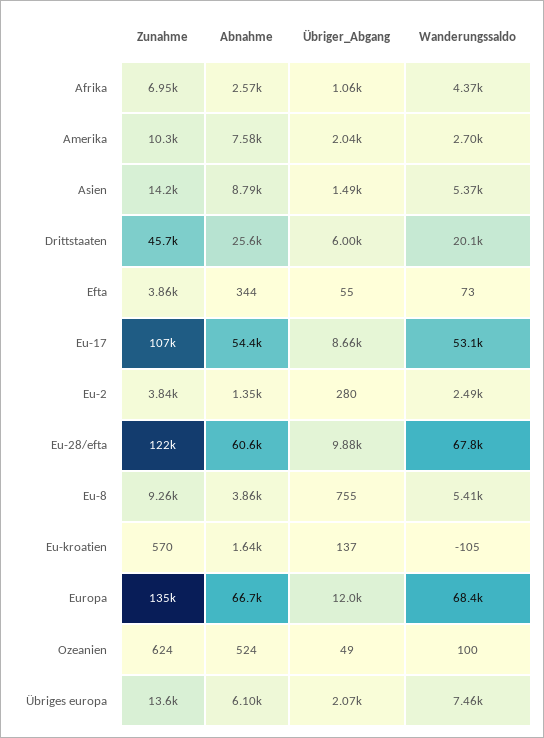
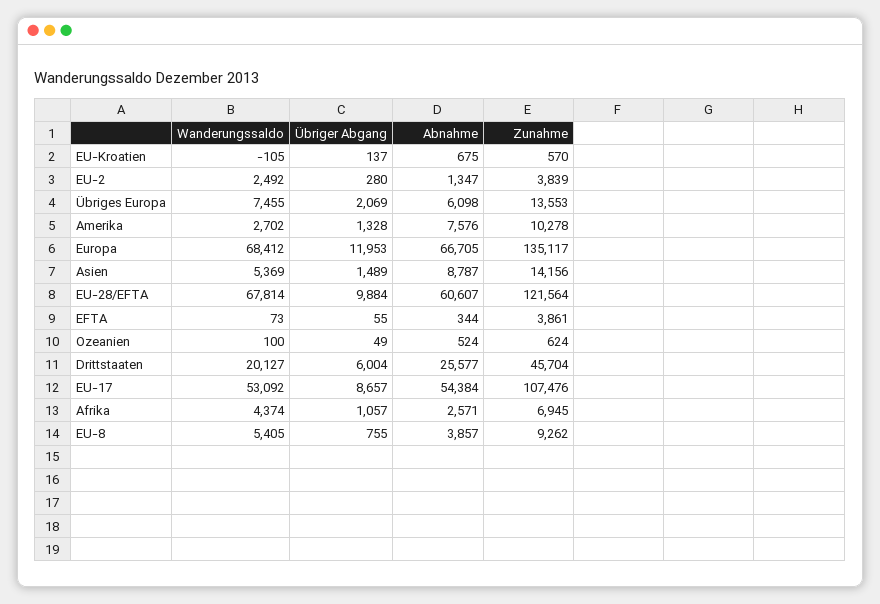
  {
    "Zunahme": {
      "Afrika": 6945,
      "Amerika": 10278,
      "Asien": 14156,
      "Drittstaaten": 45704,
      "Efta": 3861,
      "Eu-17": 107476,
      "Eu-2": 3839,
      "Eu-28/efta": 121564,
      "Eu-8": 9262,
      "Eu-kroatien": 570,
      "Europa": 135117,
      "Ozeanien": 624,
      "Übriges europa": 13553
    },
    "Abnahme": {
      "Afrika": 2571,
      "Amerika": 7576,
      "Asien": 8787,
      "Drittstaaten": 25577,
      "Efta": 344,
      "Eu-17": 54384,
      "Eu-2": 1347,
      "Eu-28/efta": 60607,
      "Eu-8": 3857,
-     "Eu-kroatien": 1640,
+     "Eu-kroatien": 675,
      "Europa": 66705,
      "Ozeanien": 524,
      "Übriges europa": 6098
    },
    "Übriger_Abgang": {
      "Afrika": 1057,
-     "Amerika": 2040,
+     "Amerika": 1328,
      "Asien": 1489,
      "Drittstaaten": 6004,
      "Efta": 55,
      "Eu-17": 8657,
      "Eu-2": 280,
      "Eu-28/efta": 9884,
      "Eu-8": 755,
      "Eu-kroatien": 137,
      "Europa": 11953,
      "Ozeanien": 49,
      "Übriges europa": 2069
    },
    "Wanderungssaldo": {
      "Afrika": 4374,
      "Amerika": 2702,
      "Asien": 5369,
      "Drittstaaten": 20127,
      "Efta": 73,
      "Eu-17": 53092,
      "Eu-2": 2492,
      "Eu-28/efta": 67814,
      "Eu-8": 5405,
      "Eu-kroatien": -105,
      "Europa": 68412,
      "Ozeanien": 100,
      "Übriges europa": 7455
    }
  }

